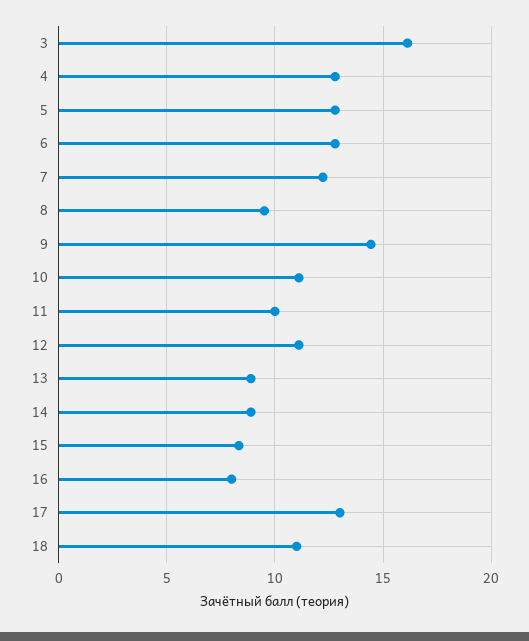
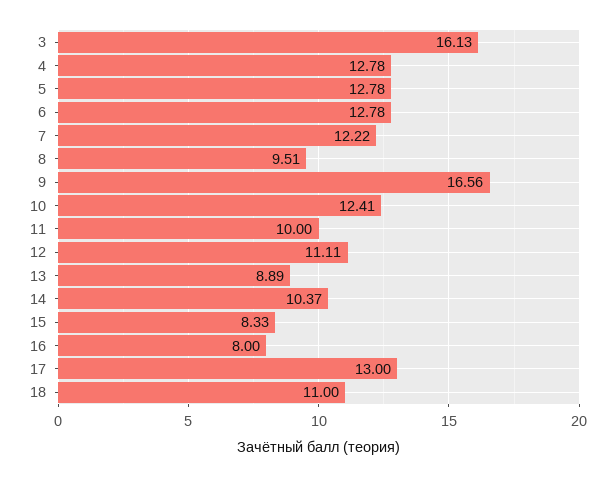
  {
    "3": 16.13,
    "4": 12.78,
    "5": 12.78,
    "6": 12.78,
    "7": 12.22,
    "8": 9.51,
-   "9": 14.5,
+   "9": 16.56,
-   "10": 11,
+   "10": 12.41,
    "11": 10,
    "12": 11.11,
    "13": 8.89,
-   "14": 9,
+   "14": 10.37,
    "15": 8.33,
    "16": 8,
    "17": 13,
    "18": 11
  }

